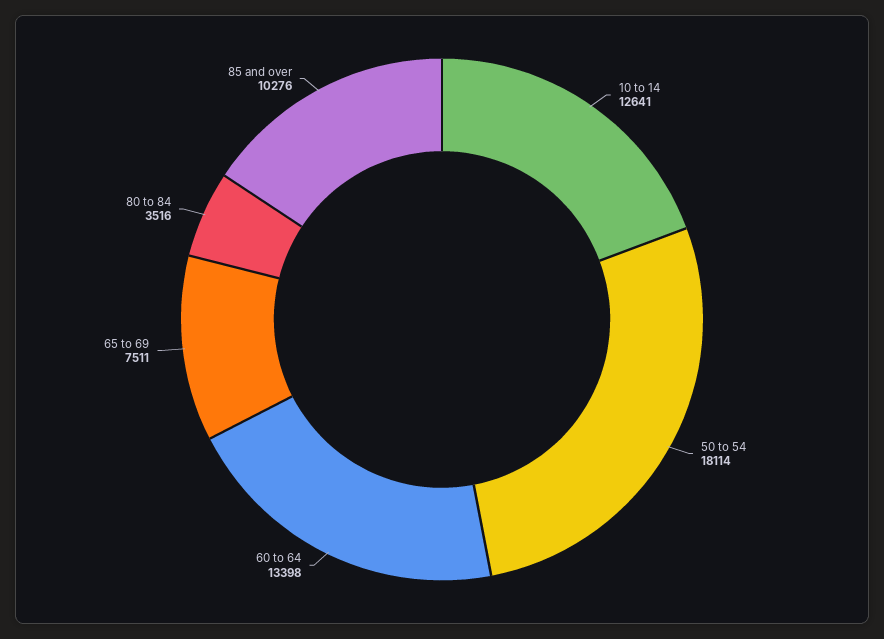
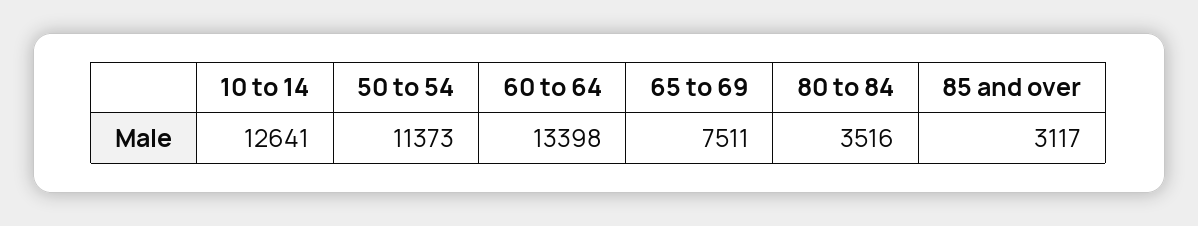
  {
    "10 to 14": 12641,
-   "50 to 54": 18114,
+   "50 to 54": 11373,
    "60 to 64": 13398,
    "65 to 69": 7511,
    "80 to 84": 3516,
-   "85 and over": 10276
+   "85 and over": 3117
  }

